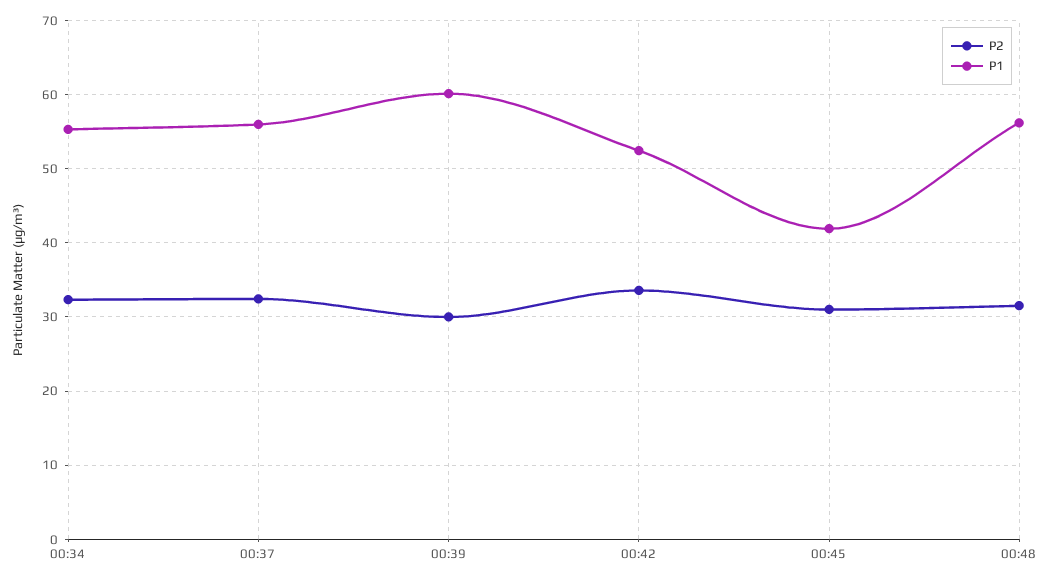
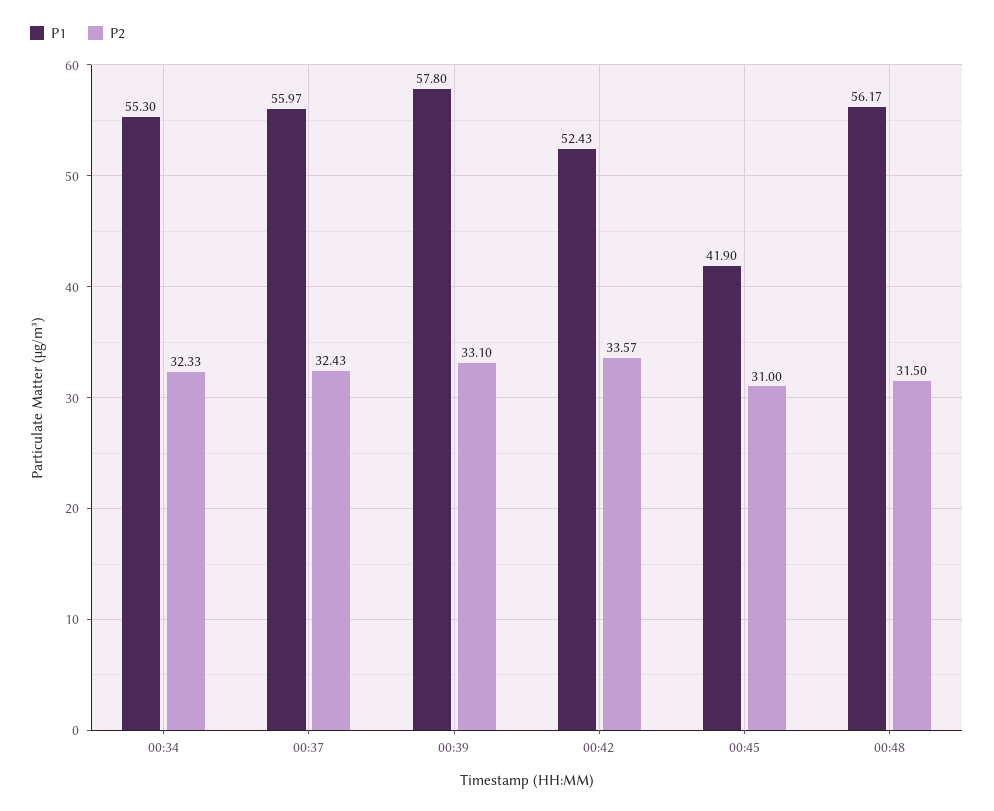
  {
    "P2": {
      "00:34": 32.33,
      "00:37": 32.43,
-     "00:39": 30,
+     "00:39": 33.1,
      "00:42": 33.57,
      "00:45": 31,
      "00:48": 31.5
    },
    "P1": {
      "00:34": 55.3,
      "00:37": 55.97,
-     "00:39": 60,
+     "00:39": 57.8,
      "00:42": 52.43,
      "00:45": 41.9,
      "00:48": 56.17
    }
  }

